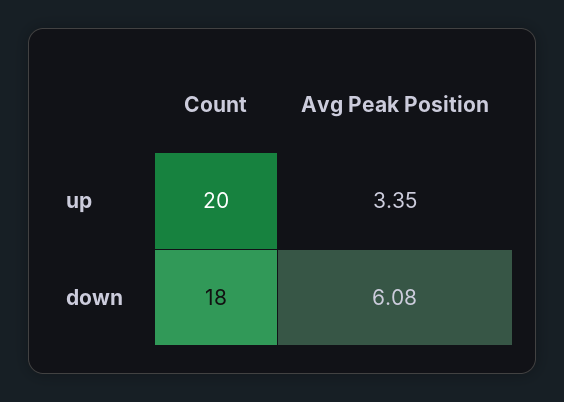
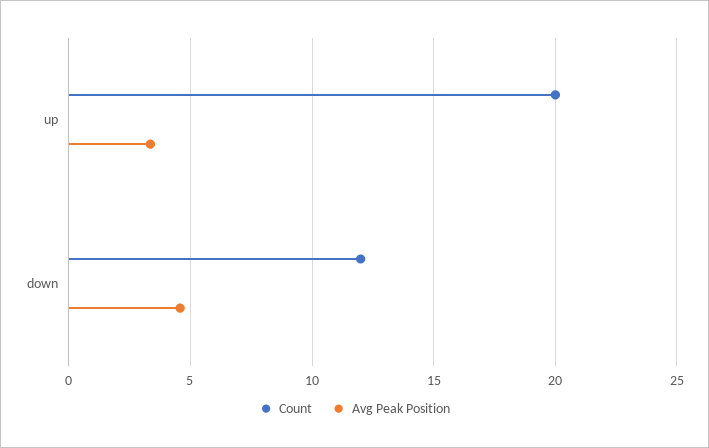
  {
    "Count": {
      "up": 20,
-     "down": 18
+     "down": 12
    },
    "Avg Peak Position": {
      "up": 3.35,
-     "down": 6.08
+     "down": 4.5
    }
  }

